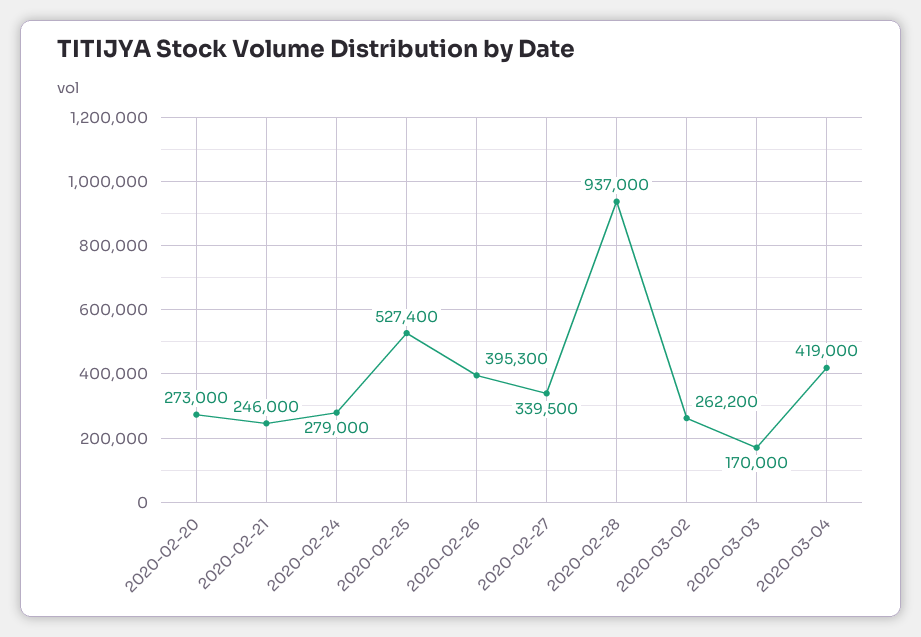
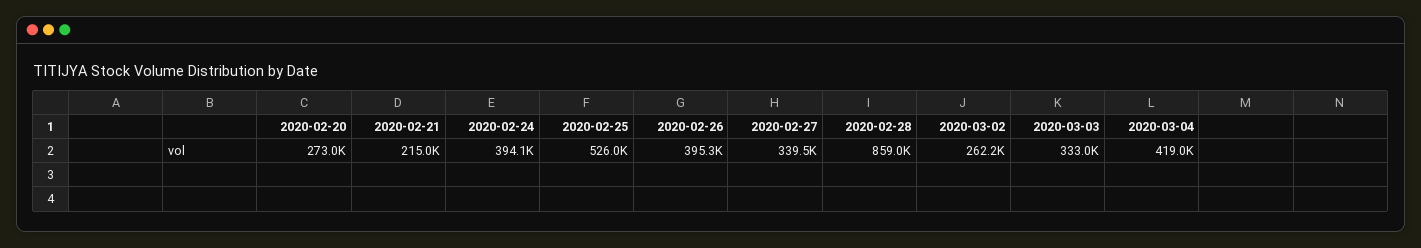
  {
    "2020-02-20": 273000,
-   "2020-02-21": 246000,
+   "2020-02-21": 215000,
-   "2020-02-24": 279000,
+   "2020-02-24": 394100,
-   "2020-02-25": 527400,
+   "2020-02-25": 526000,
    "2020-02-26": 395300,
    "2020-02-27": 339500,
-   "2020-02-28": 937000,
+   "2020-02-28": 859000,
    "2020-03-02": 262200,
-   "2020-03-03": 170000,
+   "2020-03-03": 333000,
    "2020-03-04": 419000
  }

